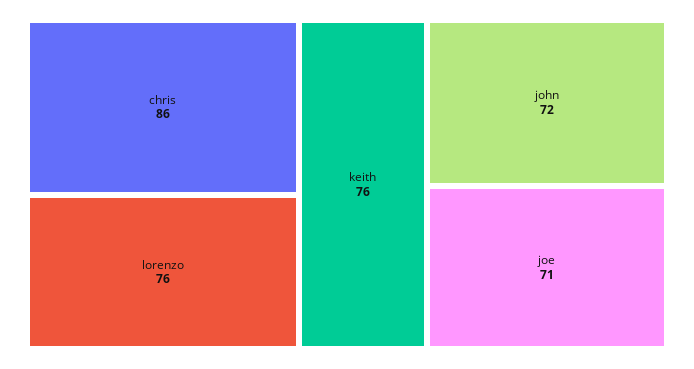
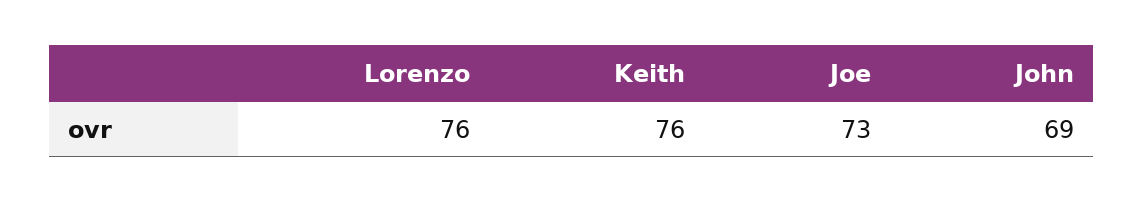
  {
-   "chris": 86,
    "lorenzo": 76,
    "keith": 76,
-   "john": 72,
+   "john": 69,
-   "joe": 71
+   "joe": 73
  }

